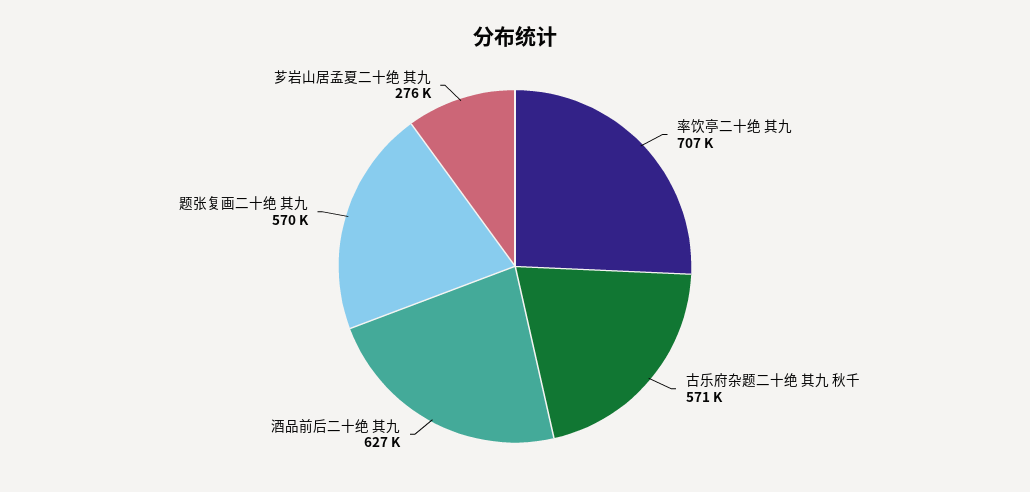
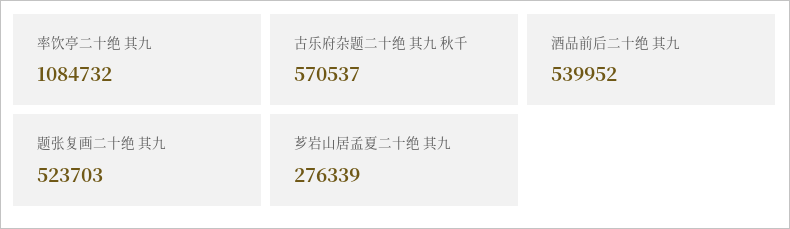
  {
-   "率饮亭二十绝 其九": 707000,
+   "率饮亭二十绝 其九": 1084732,
    "古乐府杂题二十绝 其九 秋千": 570537,
-   "酒品前后二十绝 其九": 627000,
+   "酒品前后二十绝 其九": 539952,
-   "题张复画二十绝 其九": 570000,
+   "题张复画二十绝 其九": 523703,
    "芗岩山居孟夏二十绝 其九": 276339
  }

